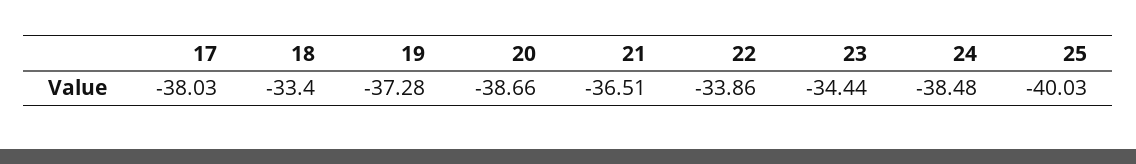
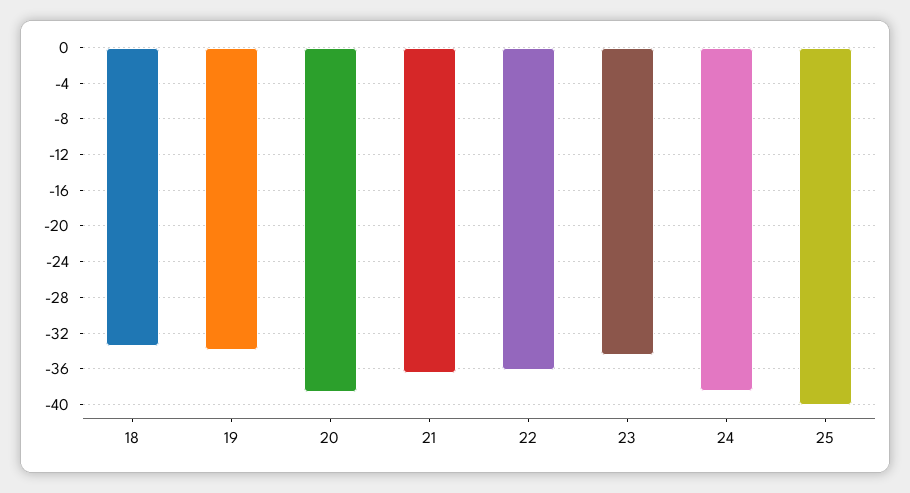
  {
-   "17": -38.03,
    "18": -33.4,
-   "19": -37.28,
+   "19": -34,
    "20": -38.66,
    "21": -36.51,
-   "22": -33.86,
+   "22": -36,
    "23": -34.44,
    "24": -38.48,
    "25": -40.03
  }

